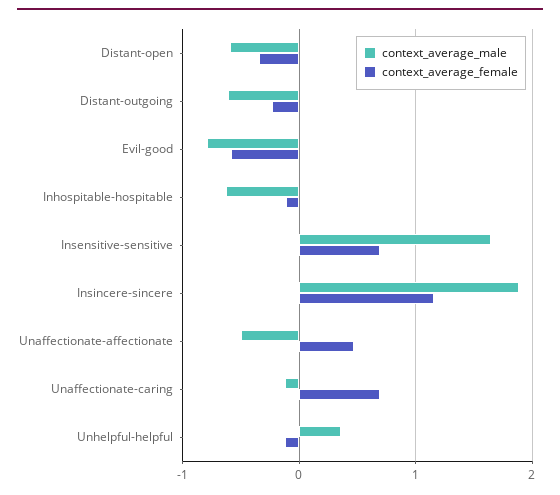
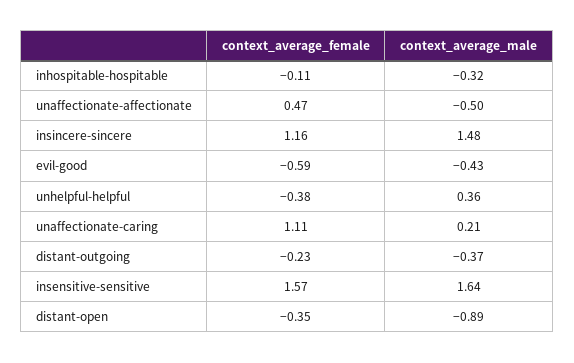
  {
    "context_average_male": {
-     "Distant-open": -0.6,
+     "Distant-open": -0.89,
-     "Distant-outgoing": -0.6,
+     "Distant-outgoing": -0.37,
-     "Evil-good": -0.8,
+     "Evil-good": -0.43,
-     "Inhospitable-hospitable": -0.6,
+     "Inhospitable-hospitable": -0.32,
      "Insensitive-sensitive": 1.64,
-     "Insincere-sincere": 1.9,
+     "Insincere-sincere": 1.48,
      "Unaffectionate-affectionate": -0.5,
-     "Unaffectionate-caring": -0.1,
+     "Unaffectionate-caring": 0.21,
      "Unhelpful-helpful": 0.36
    },
    "context_average_female": {
      "Distant-open": -0.35,
      "Distant-outgoing": -0.23,
      "Evil-good": -0.59,
      "Inhospitable-hospitable": -0.11,
-     "Insensitive-sensitive": 0.7,
+     "Insensitive-sensitive": 1.57,
      "Insincere-sincere": 1.16,
      "Unaffectionate-affectionate": 0.47,
-     "Unaffectionate-caring": 0.7,
+     "Unaffectionate-caring": 1.11,
-     "Unhelpful-helpful": -0.1
+     "Unhelpful-helpful": -0.38
    }
  }

